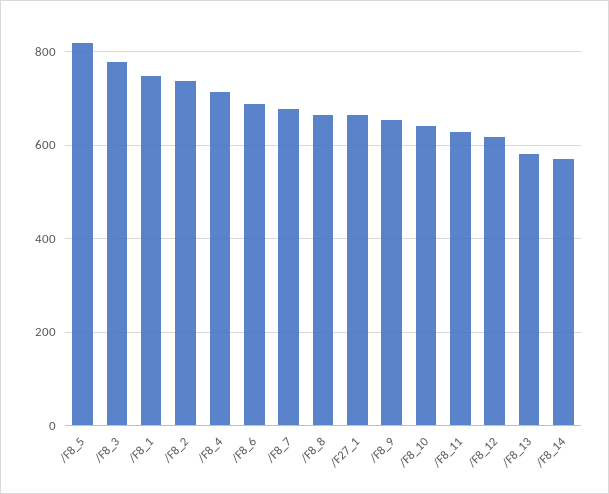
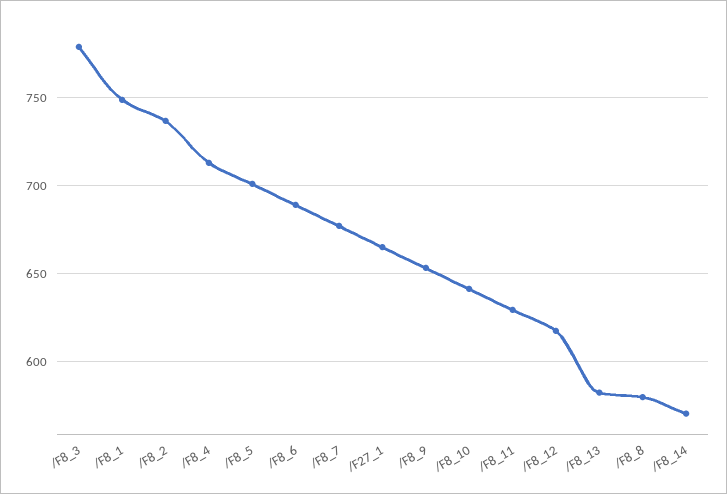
  {
-   "/F8_5": 820,
+   "/F8_5": 700,
    "/F8_3": 780,
    "/F8_1": 750,
    "/F8_2": 735,
    "/F8_4": 715,
    "/F8_6": 690,
    "/F8_7": 675,
-   "/F8_8": 660,
+   "/F8_8": 580,
    "/F27_1": 665,
    "/F8_9": 655,
    "/F8_10": 640,
    "/F8_11": 630,
    "/F8_12": 615,
    "/F8_13": 580,
    "/F8_14": 570
  }

